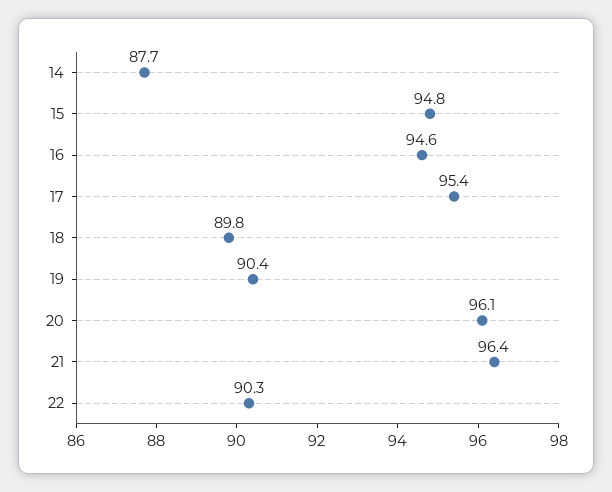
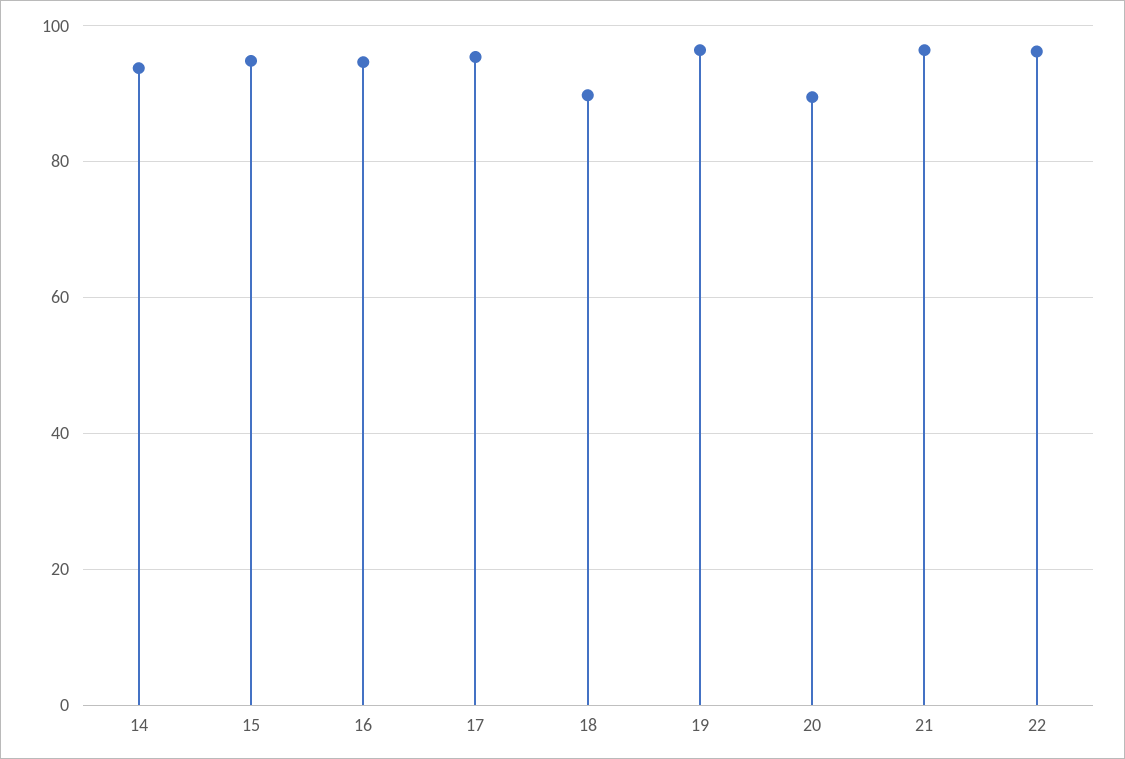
  {
-   "14": 87.7,
+   "14": 94,
    "15": 94.8,
    "16": 94.6,
    "17": 95.4,
    "18": 89.8,
-   "19": 90.4,
+   "19": 96,
-   "20": 96.1,
+   "20": 90,
    "21": 96.4,
-   "22": 90.3
+   "22": 96
  }

